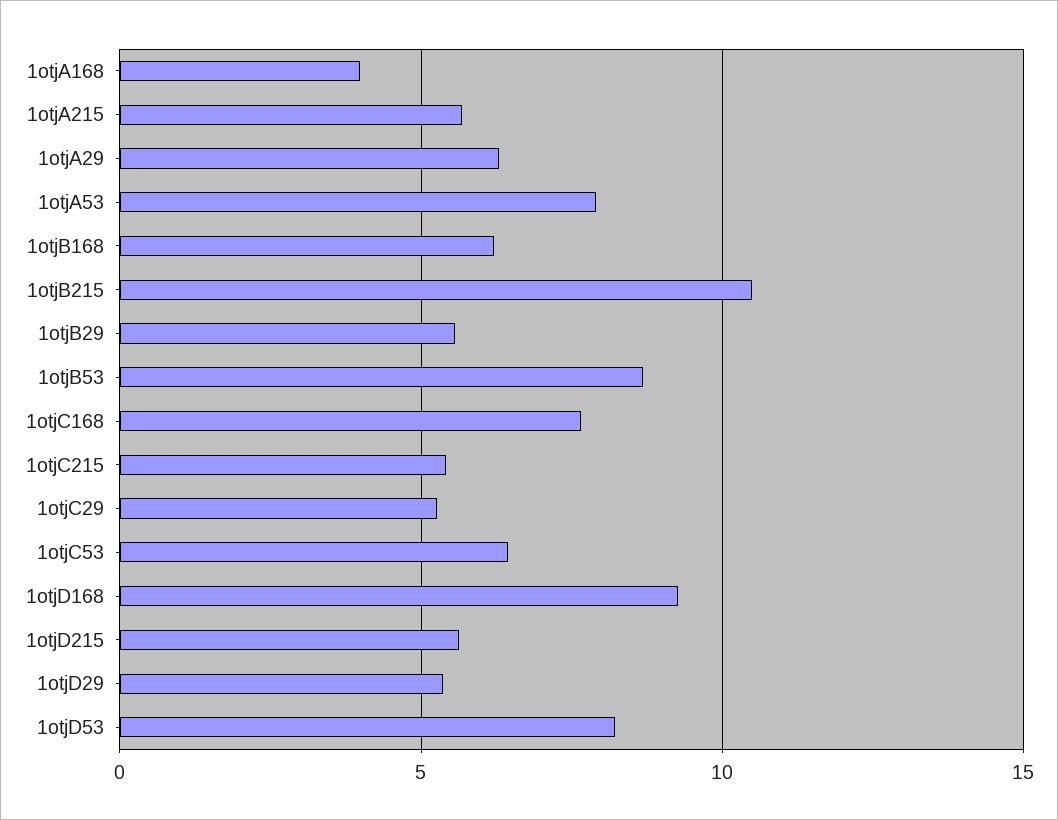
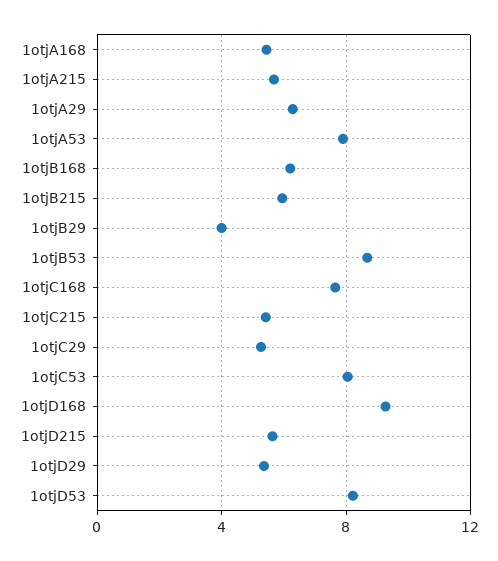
  {
-   "1otjA168": 4,
+   "1otjA168": 5.5,
    "1otjA215": 5.5,
    "1otjA29": 6.5,
    "1otjA53": 8,
    "1otjB168": 6,
-   "1otjB215": 10.5,
+   "1otjB215": 6,
-   "1otjB29": 5.5,
+   "1otjB29": 4,
    "1otjB53": 8.5,
    "1otjC168": 7.5,
    "1otjC215": 5.5,
    "1otjC29": 5.5,
-   "1otjC53": 6.5,
+   "1otjC53": 8,
    "1otjD168": 9.5,
    "1otjD215": 5.5,
    "1otjD29": 5.5,
    "1otjD53": 8
  }

